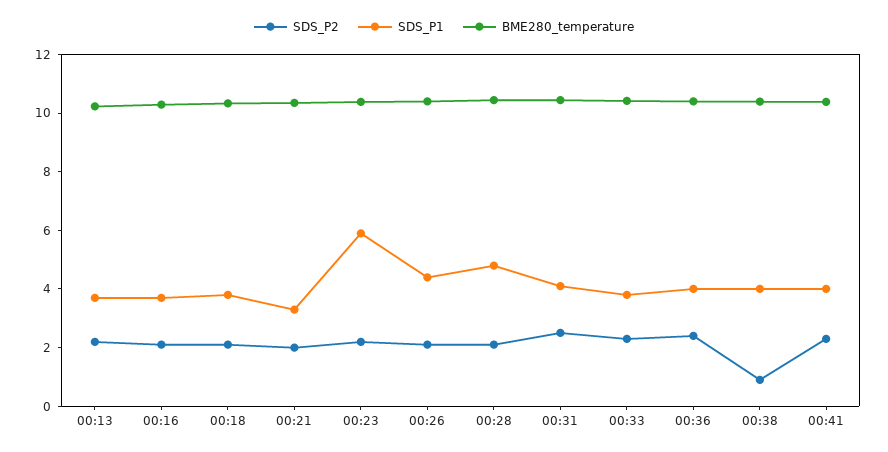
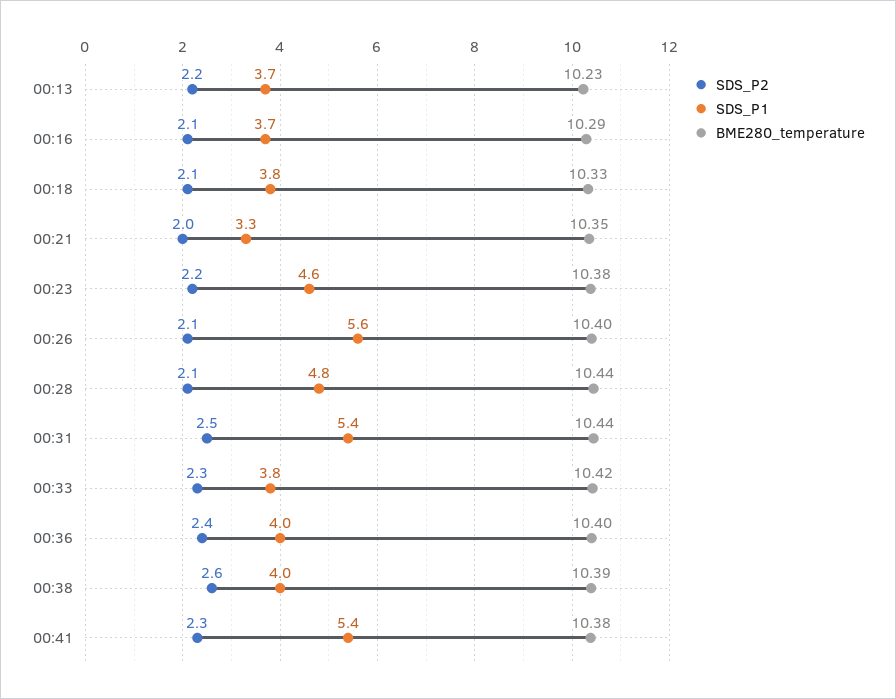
  {
    "SDS_P2": {
      "00:13": 2.2,
      "00:16": 2.1,
      "00:18": 2.1,
      "00:21": 2,
      "00:23": 2.2,
      "00:26": 2.1,
      "00:28": 2.1,
      "00:31": 2.5,
      "00:33": 2.3,
      "00:36": 2.4,
-     "00:38": 1,
+     "00:38": 2.6,
      "00:41": 2.3
    },
    "SDS_P1": {
      "00:13": 3.7,
      "00:16": 3.7,
      "00:18": 3.8,
      "00:21": 3.3,
-     "00:23": 6,
+     "00:23": 4.6,
-     "00:26": 4.5,
+     "00:26": 5.6,
      "00:28": 4.8,
-     "00:31": 4,
+     "00:31": 5.4,
      "00:33": 3.8,
      "00:36": 4,
      "00:38": 4,
-     "00:41": 4
+     "00:41": 5.4
    },
    "BME280_temperature": {
      "00:13": 10.23,
      "00:16": 10.29,
      "00:18": 10.33,
      "00:21": 10.35,
      "00:23": 10.38,
      "00:26": 10.4,
      "00:28": 10.44,
      "00:31": 10.44,
      "00:33": 10.42,
      "00:36": 10.4,
      "00:38": 10.39,
      "00:41": 10.38
    }
  }

